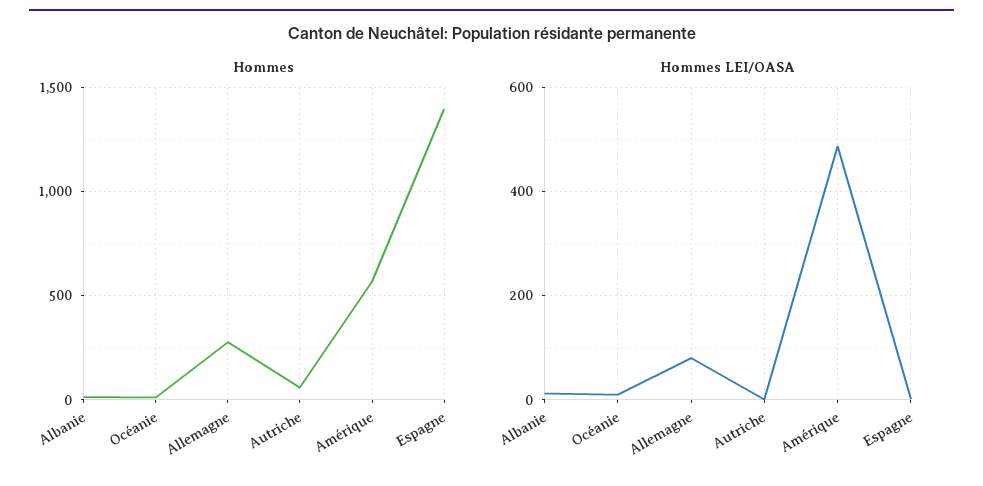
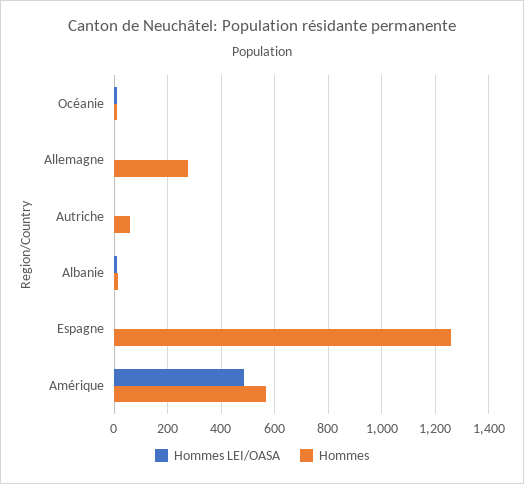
  {
    "Hommes": {
      "Albanie": 25,
      "Océanie": 0,
      "Allemagne": 275,
      "Autriche": 50,
      "Amérique": 575,
-     "Espagne": 1400
+     "Espagne": 1250
    },
    "Hommes LEI/OASA": {
      "Albanie": 20,
      "Océanie": 20,
-     "Allemagne": 80,
+     "Allemagne": 0,
      "Autriche": 0,
      "Amérique": 480,
      "Espagne": 0
    }
  }

